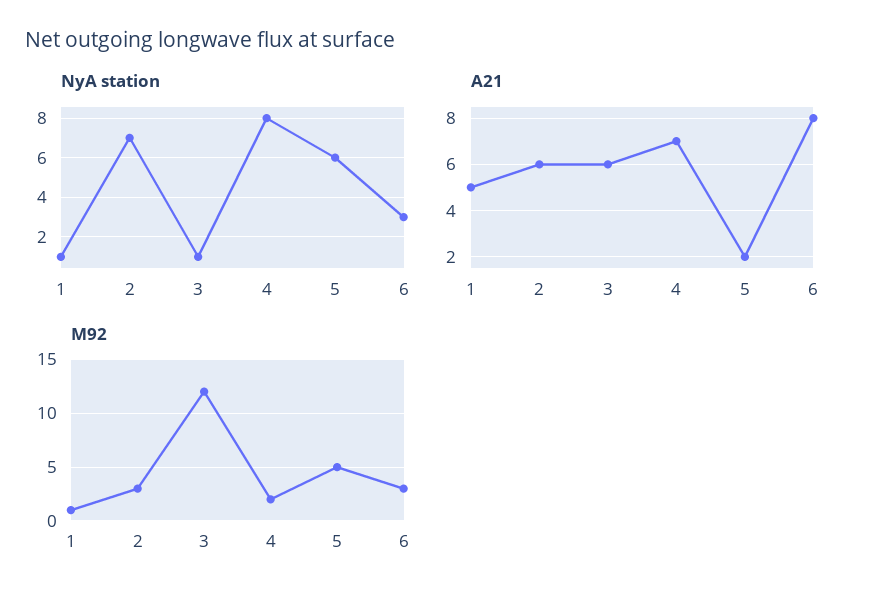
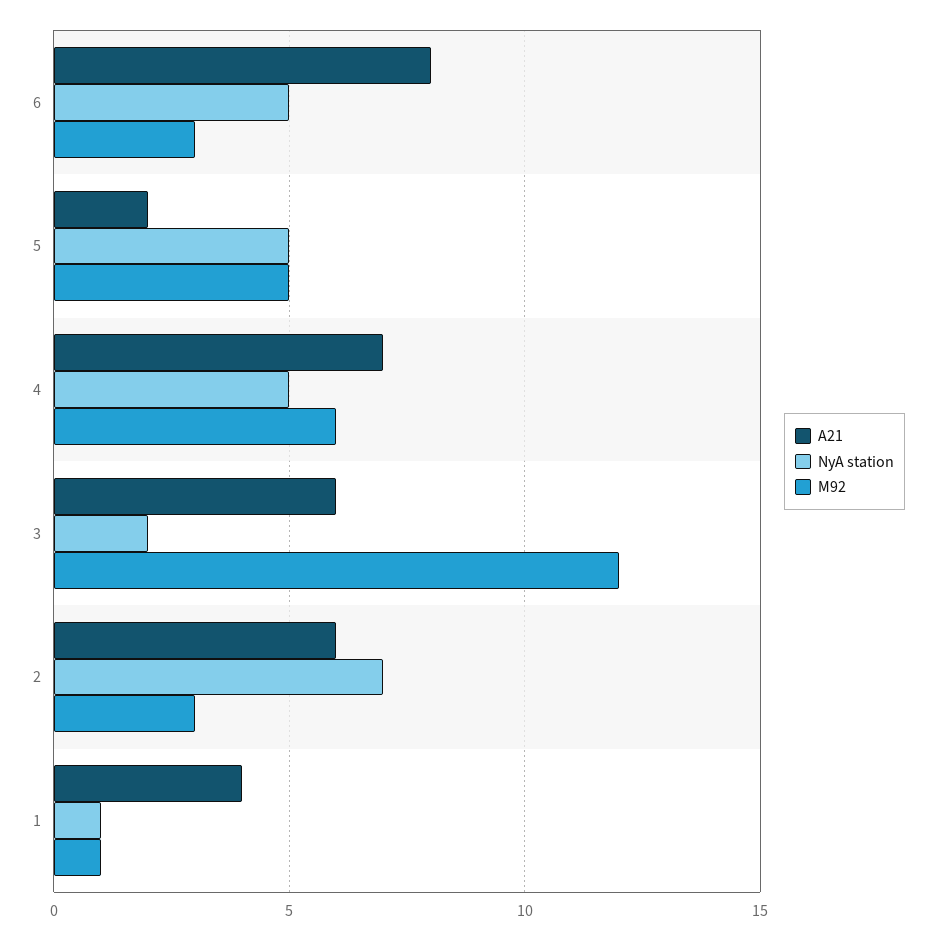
  {
    "NyA station": {
      "1": 1,
      "2": 7,
-     "3": 1,
+     "3": 2,
-     "4": 8,
+     "4": 5,
-     "5": 6,
+     "5": 5,
-     "6": 3
+     "6": 5
    },
    "A21": {
-     "1": 5,
+     "1": 4,
      "2": 6,
      "3": 6,
      "4": 7,
      "5": 2,
      "6": 8
    },
    "M92": {
      "1": 1,
      "2": 3,
      "3": 12,
-     "4": 2,
+     "4": 6,
      "5": 5,
      "6": 3
    }
  }

